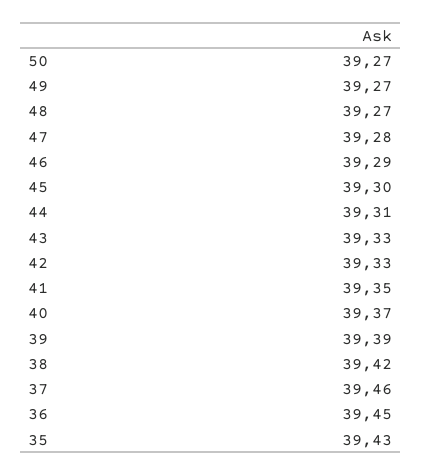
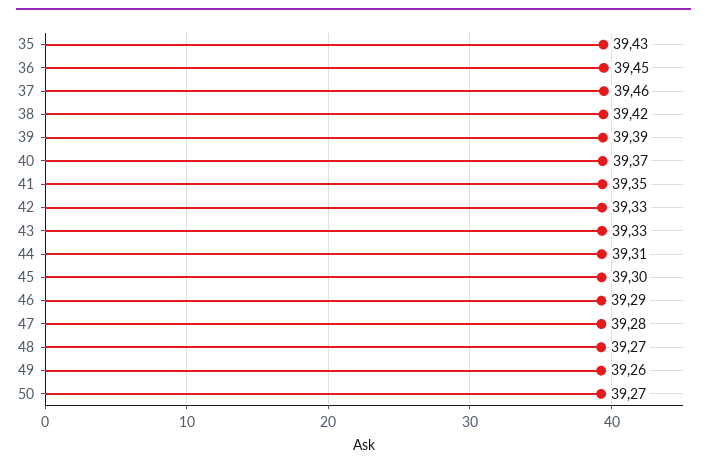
  {
    "50": 39.27,
-   "49": 39.27,
+   "49": 39.26,
    "48": 39.27,
    "47": 39.28,
    "46": 39.29,
    "45": 39.3,
    "44": 39.31,
    "43": 39.33,
    "42": 39.33,
    "41": 39.35,
    "40": 39.37,
    "39": 39.39,
    "38": 39.42,
    "37": 39.46,
    "36": 39.45,
    "35": 39.43
  }

